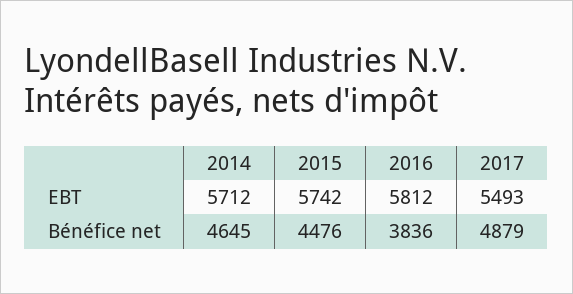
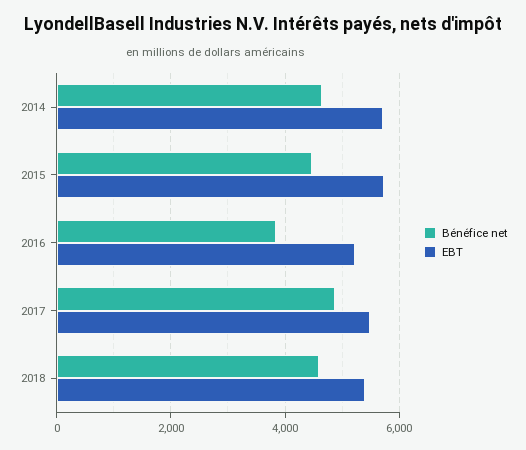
  {
    "EBT": {
      "2014": 5712,
      "2015": 5742,
-     "2016": 5812,
+     "2016": 5200,
-     "2017": 5493
+     "2017": 5493,
+     "2018": 5400
    },
    "Bénéfice net": {
      "2014": 4645,
      "2015": 4476,
      "2016": 3836,
-     "2017": 4879
+     "2017": 4879,
+     "2018": 4600
    }
  }

